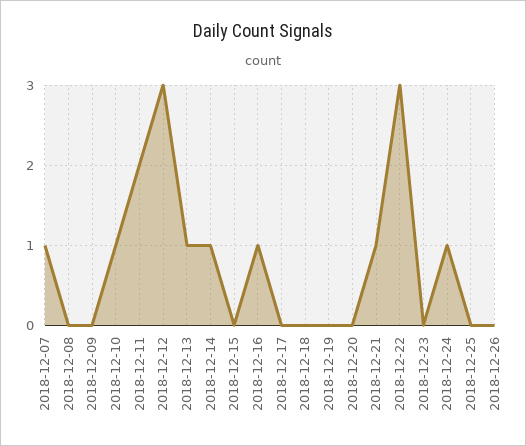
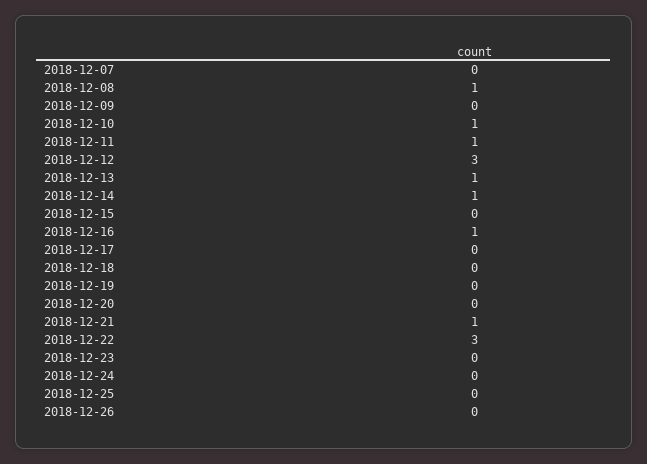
  {
-   "2018-12-07": 1,
+   "2018-12-07": 0,
-   "2018-12-08": 0,
+   "2018-12-08": 1,
    "2018-12-09": 0,
    "2018-12-10": 1,
-   "2018-12-11": 2,
+   "2018-12-11": 1,
    "2018-12-12": 3,
    "2018-12-13": 1,
    "2018-12-14": 1,
    "2018-12-15": 0,
    "2018-12-16": 1,
    "2018-12-17": 0,
    "2018-12-18": 0,
    "2018-12-19": 0,
    "2018-12-20": 0,
    "2018-12-21": 1,
    "2018-12-22": 3,
    "2018-12-23": 0,
-   "2018-12-24": 1,
+   "2018-12-24": 0,
    "2018-12-25": 0,
    "2018-12-26": 0
  }

